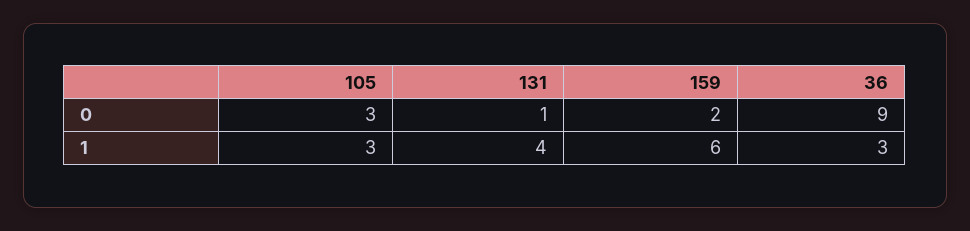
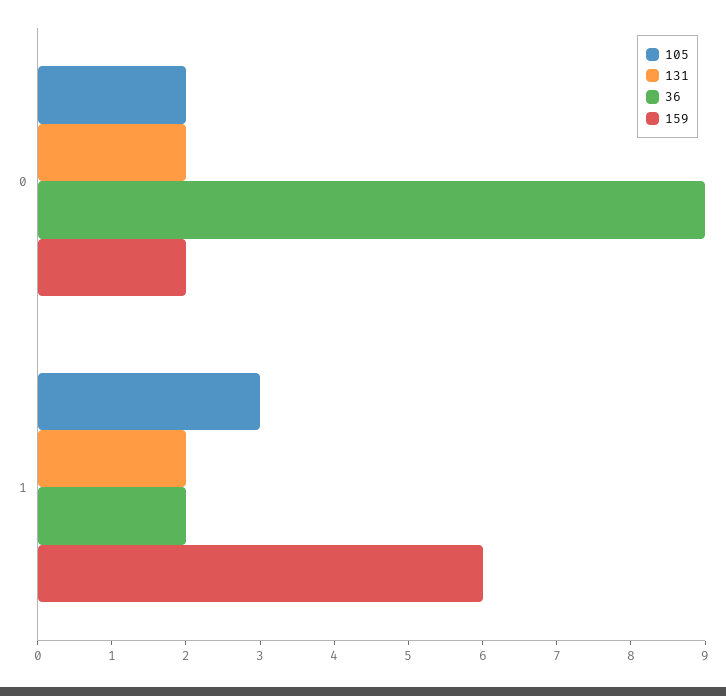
  {
    "105": {
-     "0": 3,
+     "0": 2,
      "1": 3
    },
    "131": {
-     "0": 1,
+     "0": 2,
-     "1": 4
+     "1": 2
    },
    "159": {
      "0": 2,
      "1": 6
    },
    "36": {
      "0": 9,
-     "1": 3
+     "1": 2
    }
  }

